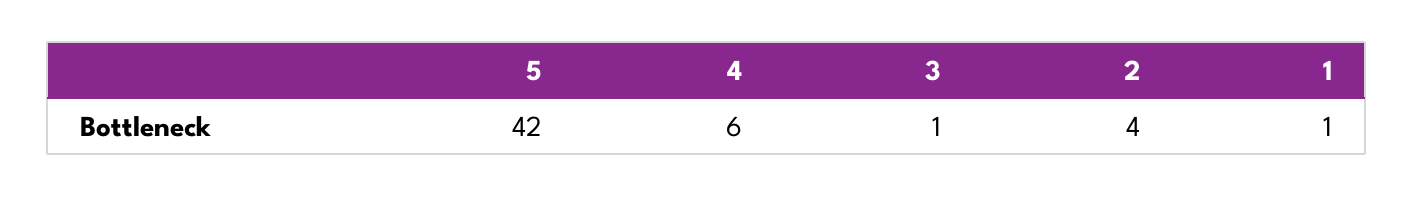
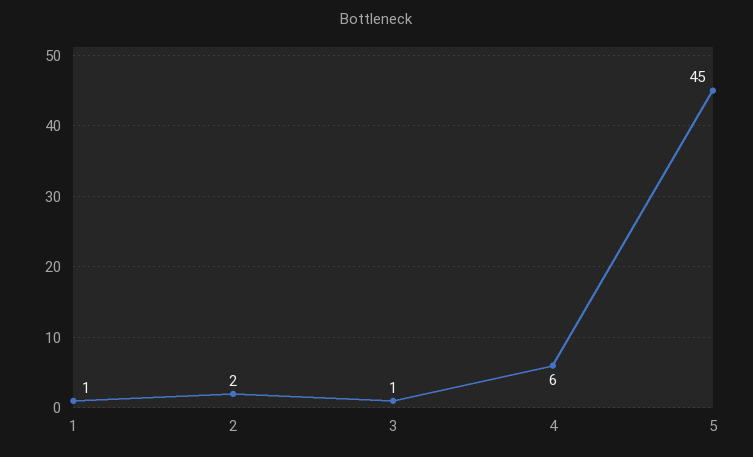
  {
-   "5": 42,
+   "5": 45,
    "4": 6,
    "3": 1,
-   "2": 4,
+   "2": 2,
    "1": 1
  }

